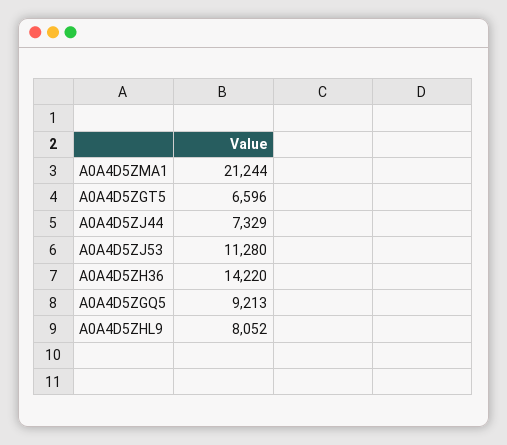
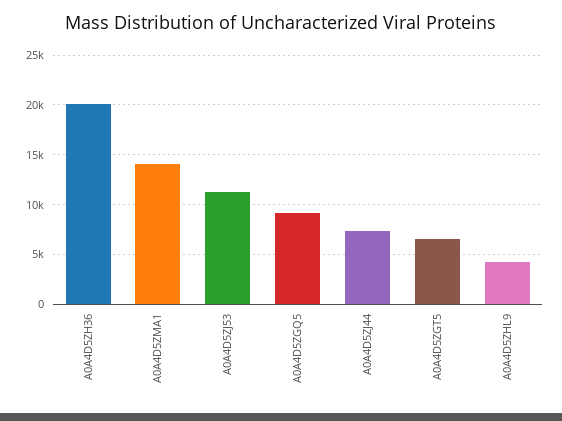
  {
-   "A0A4D5ZMA1": 21244,
+   "A0A4D5ZMA1": 14000,
    "A0A4D5ZGT5": 6596,
    "A0A4D5ZJ44": 7329,
    "A0A4D5ZJ53": 11280,
-   "A0A4D5ZH36": 14220,
+   "A0A4D5ZH36": 20000,
    "A0A4D5ZGQ5": 9213,
-   "A0A4D5ZHL9": 8052
+   "A0A4D5ZHL9": 4000
  }

